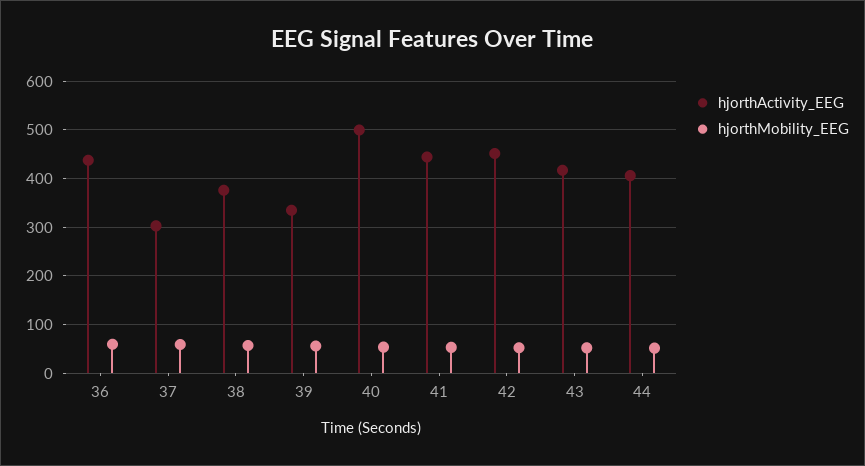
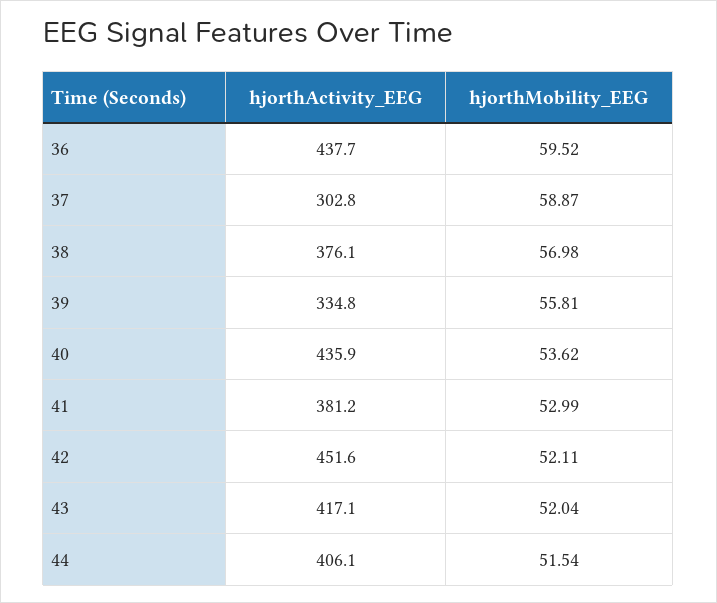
  {
    "hjorthActivity_EEG": {
      "36": 437.7,
      "37": 302.8,
      "38": 376.1,
      "39": 334.8,
-     "40": 500,
+     "40": 435.9,
-     "41": 440,
+     "41": 381.2,
      "42": 451.6,
      "43": 417.1,
      "44": 406.1
    },
    "hjorthMobility_EEG": {
      "36": 59.52,
      "37": 58.87,
      "38": 56.98,
      "39": 55.81,
      "40": 53.62,
      "41": 52.99,
      "42": 52.11,
      "43": 52.04,
      "44": 51.54
    }
  }

